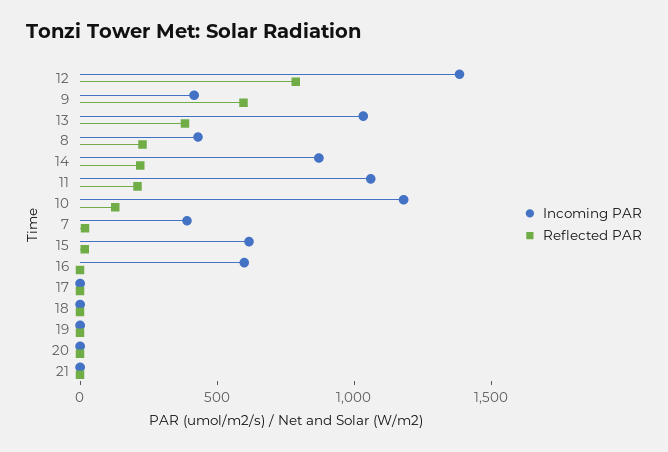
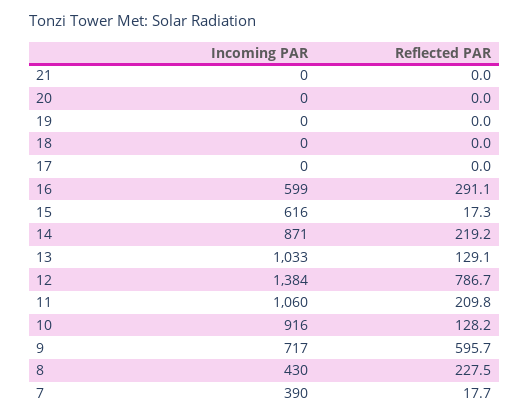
  {
    "Incoming PAR": {
      "12": 1384,
-     "9": 400,
+     "9": 717,
      "13": 1033,
      "8": 430,
      "14": 871,
      "11": 1060,
-     "10": 1200,
+     "10": 916,
      "7": 390,
      "15": 616,
      "16": 599,
      "17": 0,
      "18": 0,
      "19": 0,
      "20": 0,
      "21": 0
    },
    "Reflected PAR": {
      "12": 786.7,
      "9": 595.7,
-     "13": 400,
+     "13": 129.1,
      "8": 227.5,
      "14": 219.2,
      "11": 209.8,
      "10": 128.2,
      "7": 17.7,
      "15": 17.3,
-     "16": 0,
+     "16": 291.1,
      "17": 0,
      "18": 0,
      "19": 0,
      "20": 0,
      "21": 0
    }
  }

